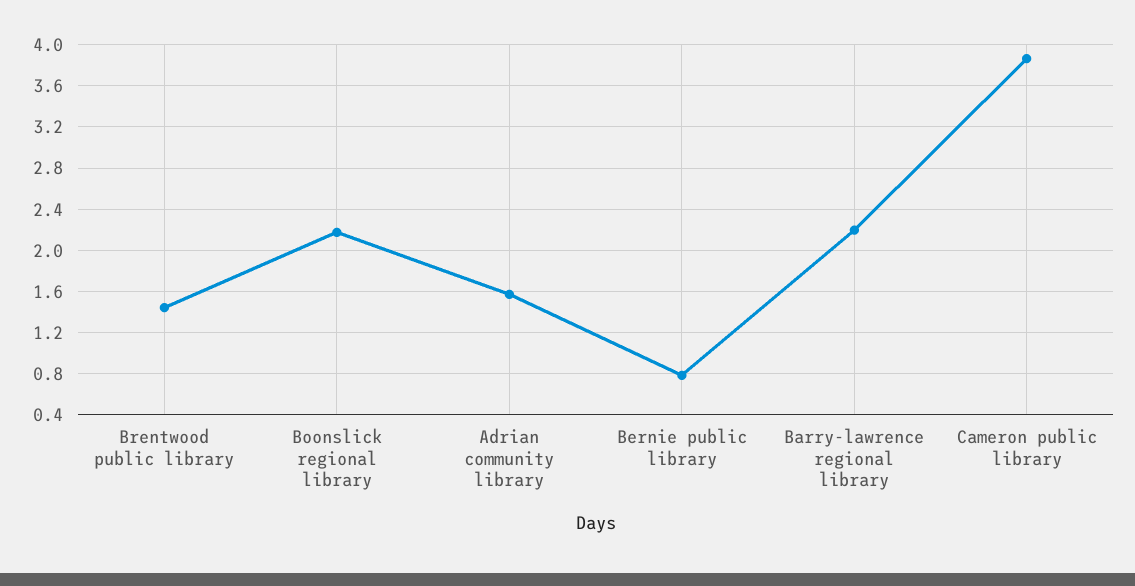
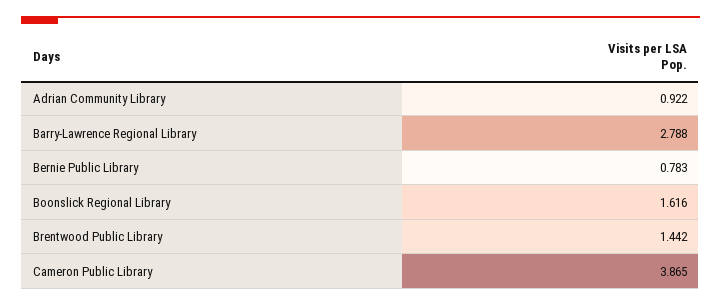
  {
    "Brentwood public library": 1.442,
-   "Boonslick regional library": 2.2,
+   "Boonslick regional library": 1.616,
-   "Adrian community library": 1.6,
+   "Adrian community library": 0.922,
    "Bernie public library": 0.783,
-   "Barry-lawrence regional library": 2.2,
+   "Barry-lawrence regional library": 2.788,
    "Cameron public library": 3.865
  }

